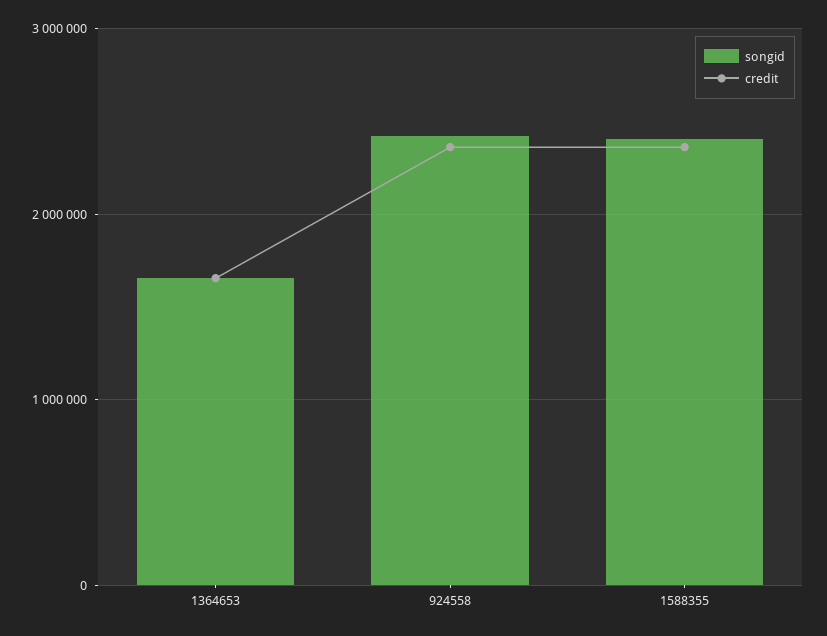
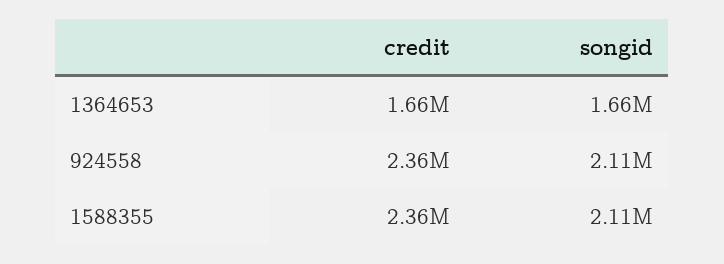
  {
    "songid": {
      "1364653": 1660000,
-     "924558": 2400000,
+     "924558": 2110000,
-     "1588355": 2400000
+     "1588355": 2110000
    },
    "credit": {
      "1364653": 1660000,
      "924558": 2360000,
      "1588355": 2360000
    }
  }

